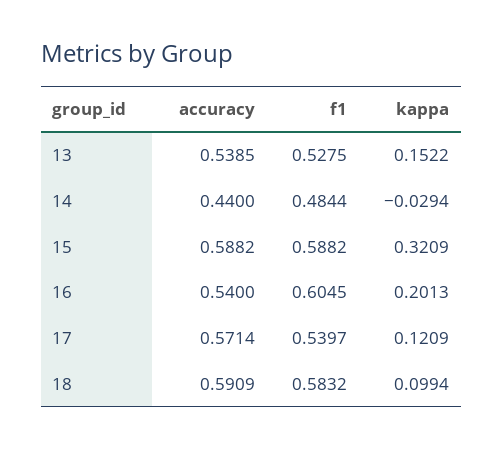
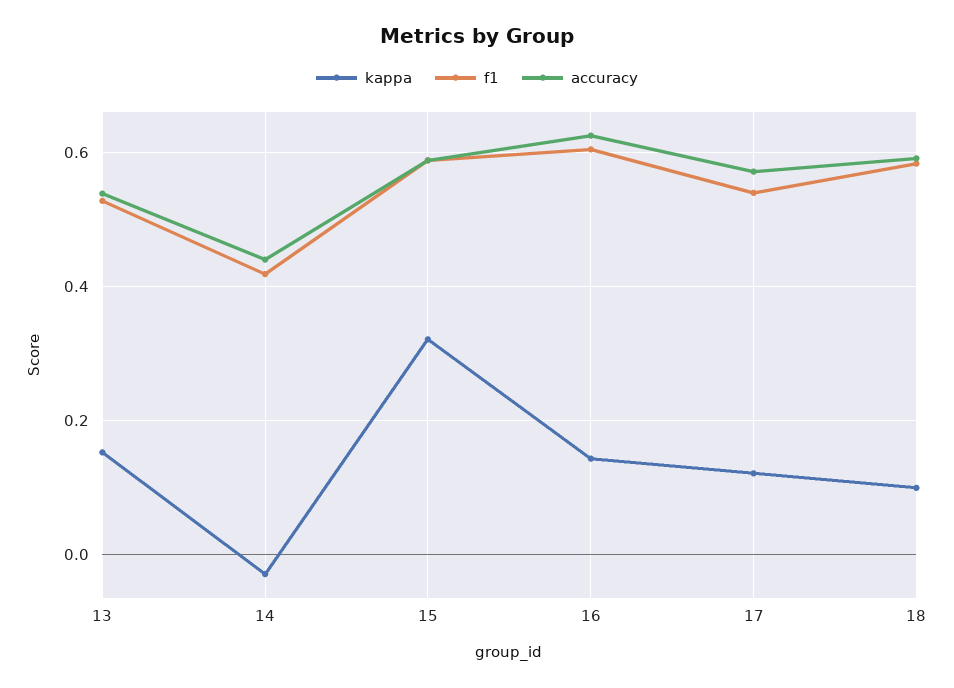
  {
    "accuracy": {
      "13": 0.5385,
      "14": 0.44,
      "15": 0.5882,
-     "16": 0.54,
+     "16": 0.62,
      "17": 0.5714,
      "18": 0.5909
    },
    "f1": {
      "13": 0.5275,
-     "14": 0.4844,
+     "14": 0.42,
      "15": 0.5882,
      "16": 0.6045,
      "17": 0.5397,
      "18": 0.5832
    },
    "kappa": {
      "13": 0.1522,
      "14": -0.0294,
      "15": 0.3209,
-     "16": 0.2013,
+     "16": 0.14,
      "17": 0.1209,
      "18": 0.0994
    }
  }

